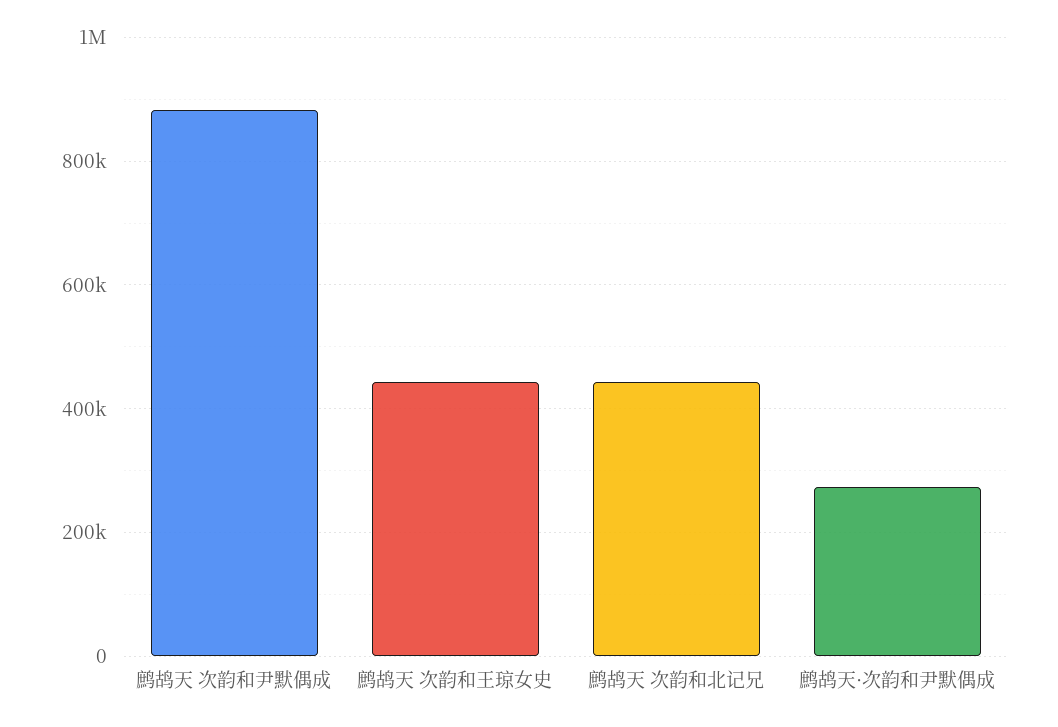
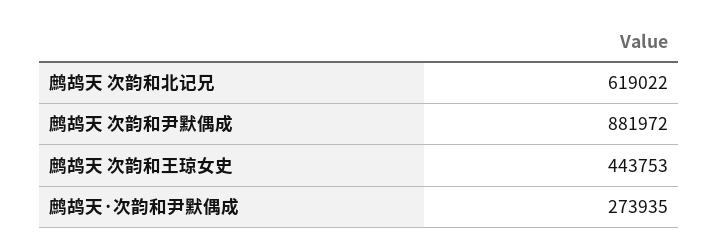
  {
    "鹧鸪天 次韵和尹默偶成": 881972,
    "鹧鸪天 次韵和王琼女史": 443753,
-   "鹧鸪天 次韵和北记兄": 440000,
+   "鹧鸪天 次韵和北记兄": 619022,
    "鹧鸪天·次韵和尹默偶成": 273935
  }

